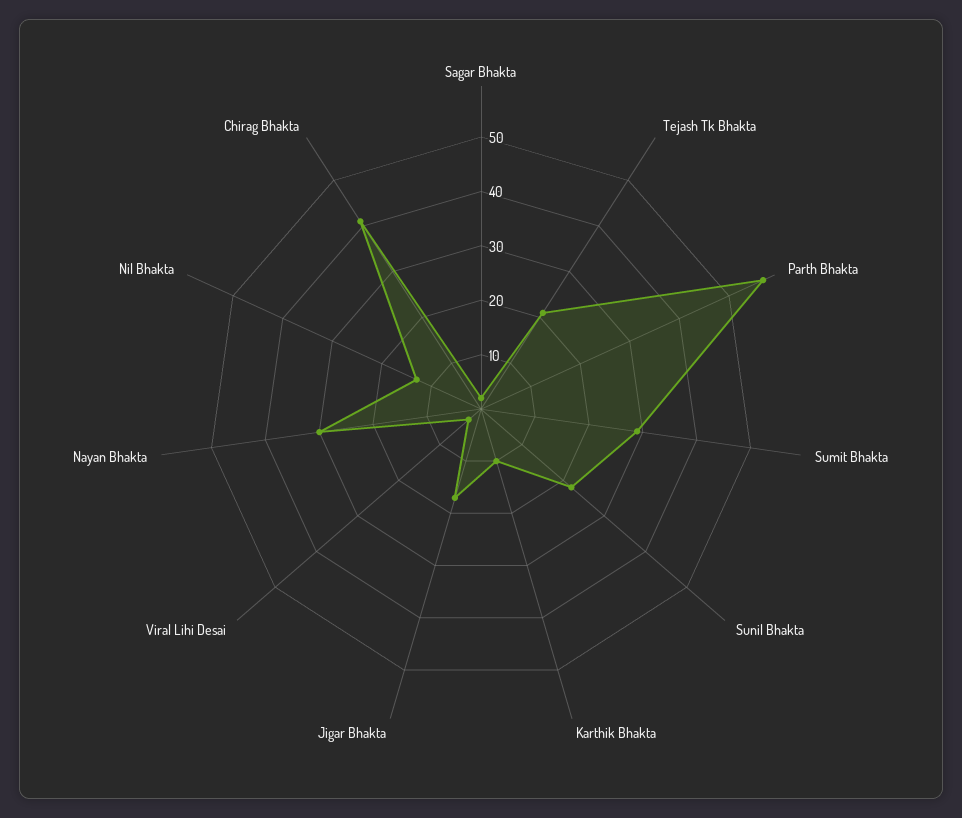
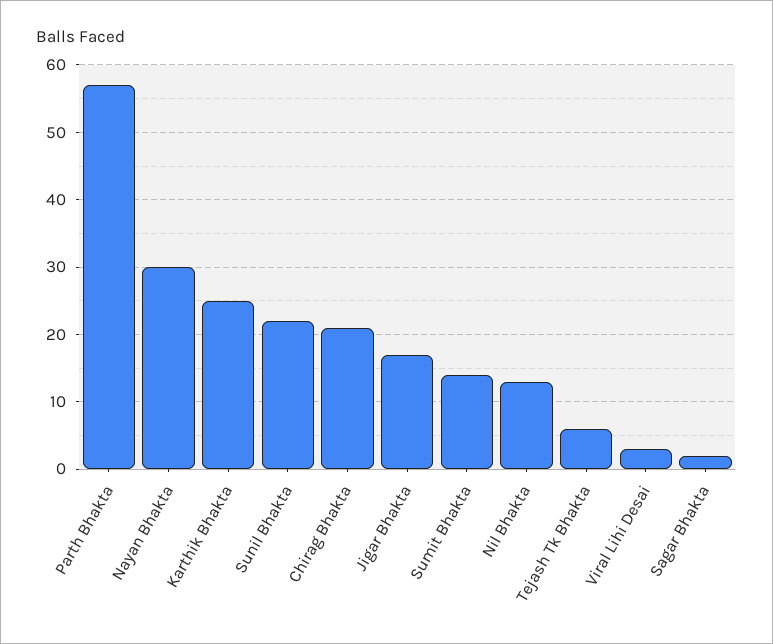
  {
    "Sagar Bhakta": 2,
-   "Tejash Tk Bhakta": 20,
+   "Tejash Tk Bhakta": 6,
    "Parth Bhakta": 57,
-   "Sumit Bhakta": 30,
+   "Sumit Bhakta": 14,
    "Sunil Bhakta": 22,
-   "Karthik Bhakta": 10,
+   "Karthik Bhakta": 25,
    "Jigar Bhakta": 17,
    "Viral Lihi Desai": 3,
    "Nayan Bhakta": 30,
    "Nil Bhakta": 13,
-   "Chirag Bhakta": 40
+   "Chirag Bhakta": 21
  }

